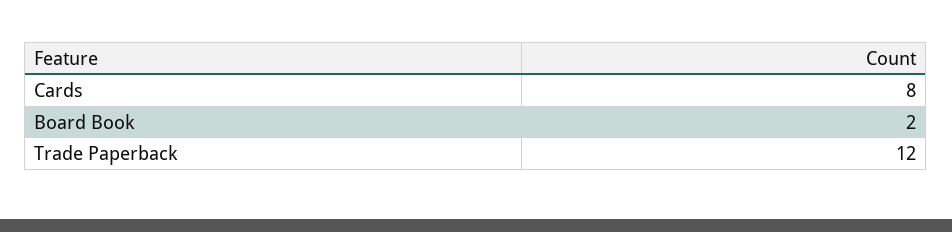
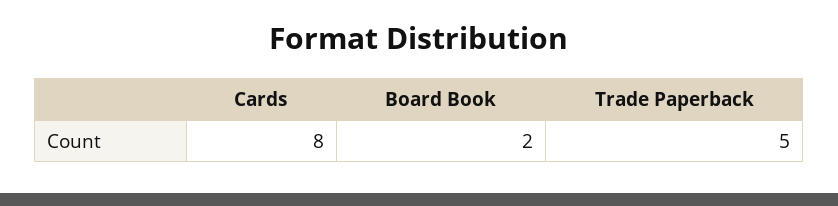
  {
    "Cards": 8,
    "Board Book": 2,
-   "Trade Paperback": 12
+   "Trade Paperback": 5
  }

